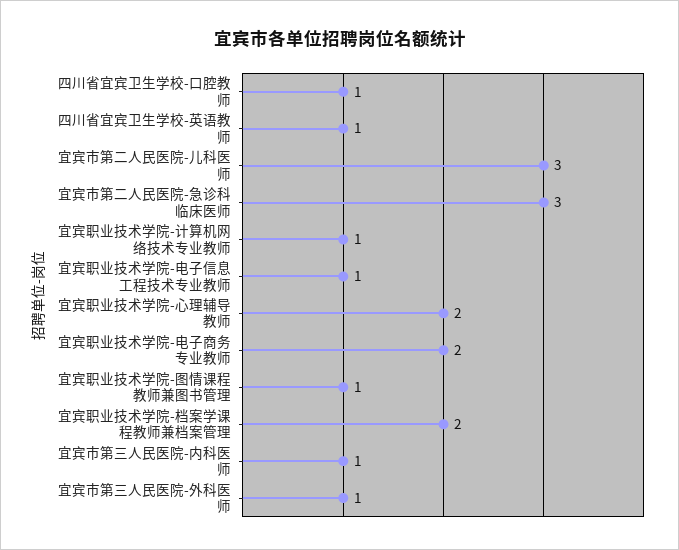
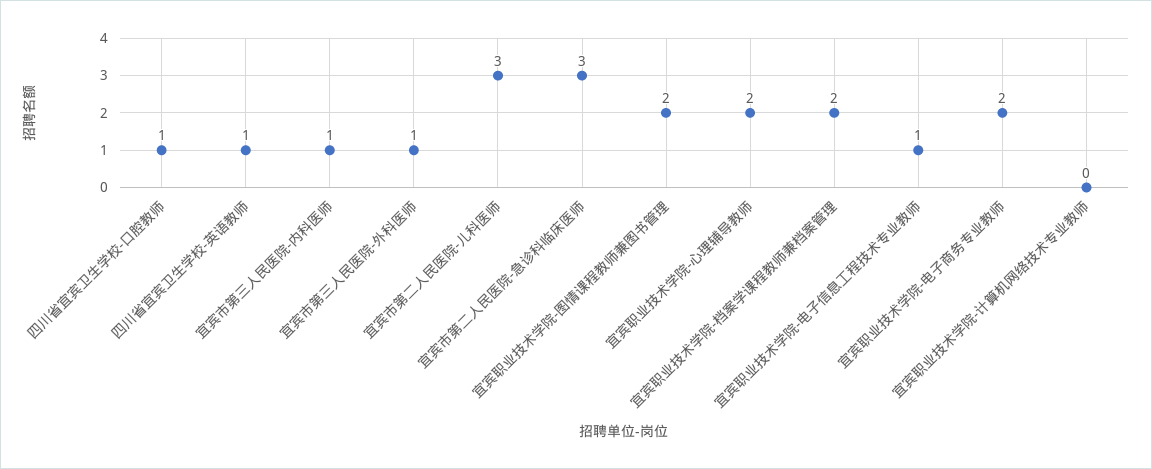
  {
    "四川省宜宾卫生学校-口腔教师": 1,
    "四川省宜宾卫生学校-英语教师": 1,
    "宜宾市第二人民医院-儿科医师": 3,
    "宜宾市第二人民医院-急诊科临床医师": 3,
-   "宜宾职业技术学院-计算机网络技术专业教师": 1,
+   "宜宾职业技术学院-计算机网络技术专业教师": 0,
    "宜宾职业技术学院-电子信息工程技术专业教师": 1,
    "宜宾职业技术学院-心理辅导教师": 2,
    "宜宾职业技术学院-电子商务专业教师": 2,
-   "宜宾职业技术学院-图情课程教师兼图书管理": 1,
+   "宜宾职业技术学院-图情课程教师兼图书管理": 2,
    "宜宾职业技术学院-档案学课程教师兼档案管理": 2,
    "宜宾市第三人民医院-内科医师": 1,
    "宜宾市第三人民医院-外科医师": 1
  }

